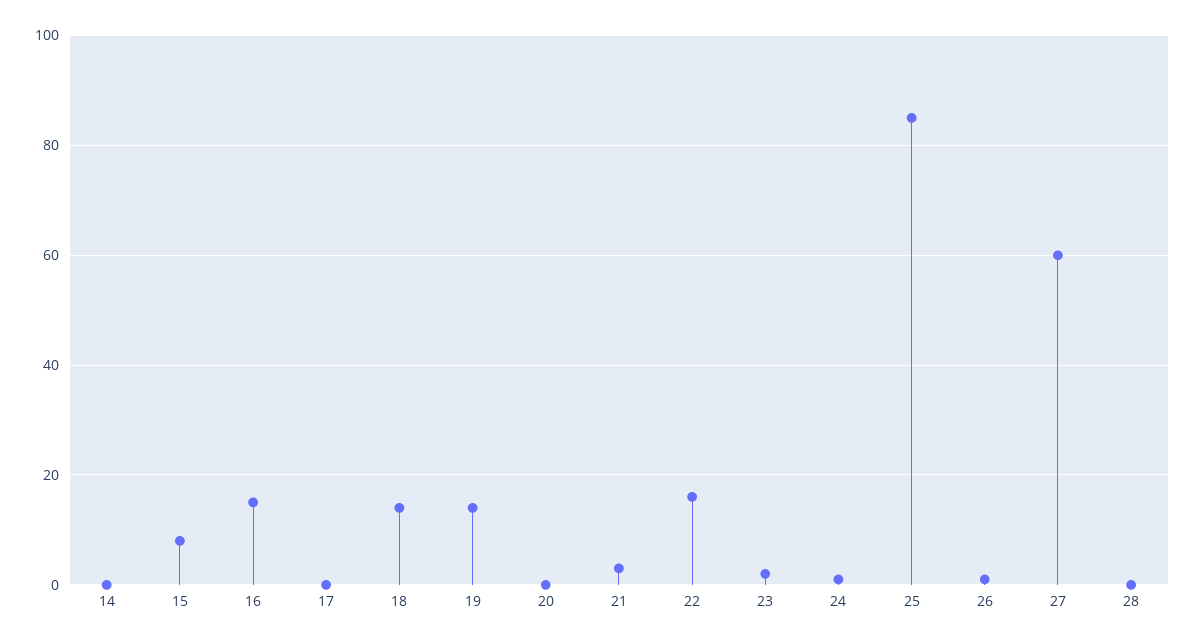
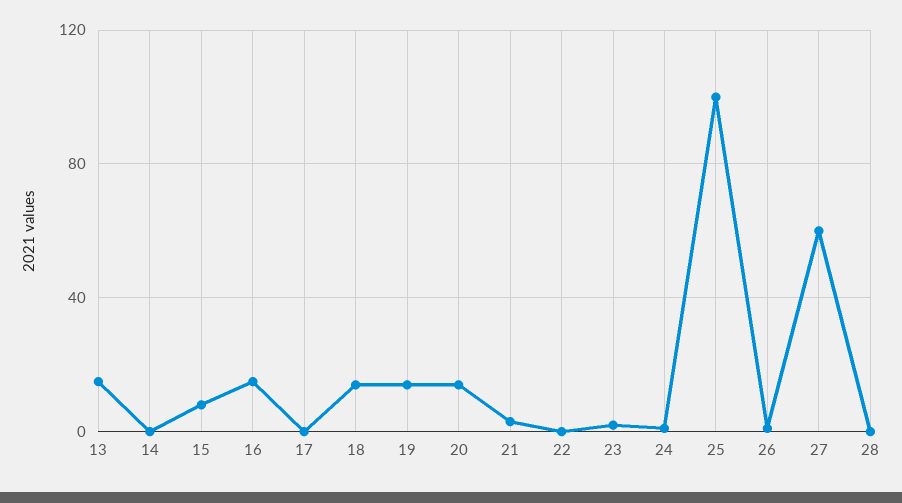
  {
    "14": 0,
    "15": 10,
    "16": 15,
    "17": 0,
    "18": 15,
    "19": 15,
-   "20": 0,
+   "20": 15,
    "21": 5,
-   "22": 15,
+   "22": 0,
    "23": 0,
    "24": 0,
-   "25": 85,
+   "25": 100,
    "26": 0,
    "27": 60,
-   "28": 0
+   "28": 0,
+   "13": 15
  }

